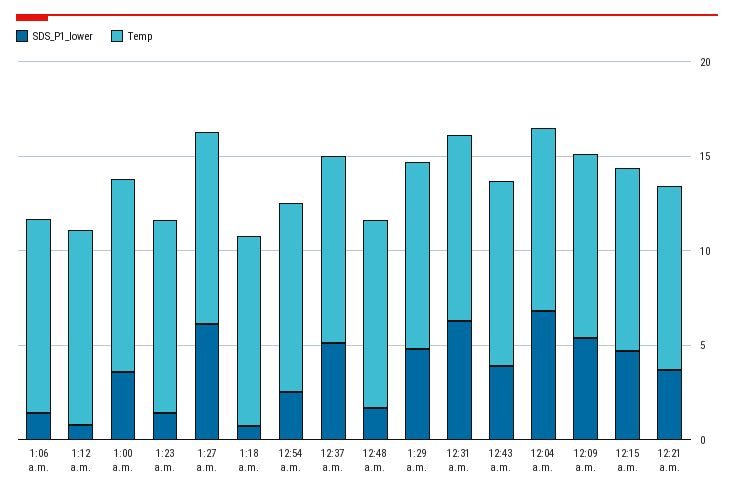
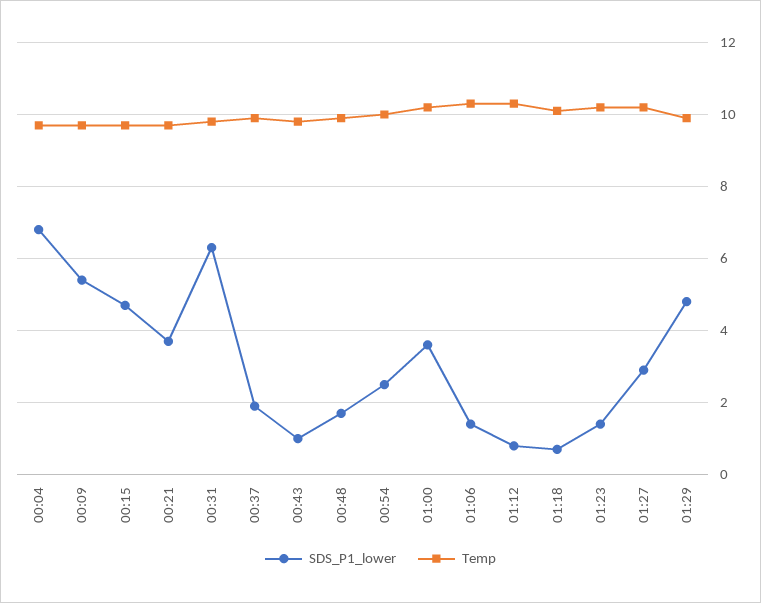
  {
    "SDS_P1_lower": {
      "1:06 a.m.": 1.5,
      "1:12 a.m.": 1,
      "1:00 a.m.": 3.5,
      "1:23 a.m.": 1.5,
-     "1:27 a.m.": 6,
+     "1:27 a.m.": 3,
      "1:18 a.m.": 0.5,
      "12:54 a.m.": 2.5,
-     "12:37 a.m.": 5,
+     "12:37 a.m.": 2,
      "12:48 a.m.": 1.5,
      "1:29 a.m.": 5,
      "12:31 a.m.": 6.5,
-     "12:43 a.m.": 4,
+     "12:43 a.m.": 1,
      "12:04 a.m.": 7,
      "12:09 a.m.": 5.5,
      "12:15 a.m.": 4.5,
      "12:21 a.m.": 3.5
    },
    "Temp": {
      "1:06 a.m.": 10.5,
      "1:12 a.m.": 10.5,
      "1:00 a.m.": 10,
      "1:23 a.m.": 10,
      "1:27 a.m.": 10,
      "1:18 a.m.": 10,
      "12:54 a.m.": 10,
      "12:37 a.m.": 10,
      "12:48 a.m.": 10,
      "1:29 a.m.": 10,
      "12:31 a.m.": 10,
      "12:43 a.m.": 10,
      "12:04 a.m.": 9.5,
      "12:09 a.m.": 9.5,
      "12:15 a.m.": 9.5,
      "12:21 a.m.": 9.5
    }
  }

